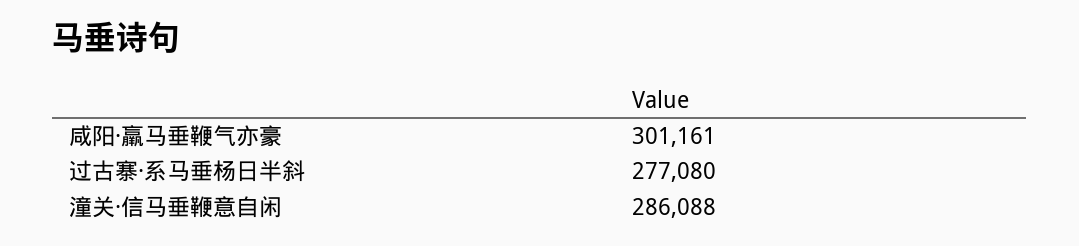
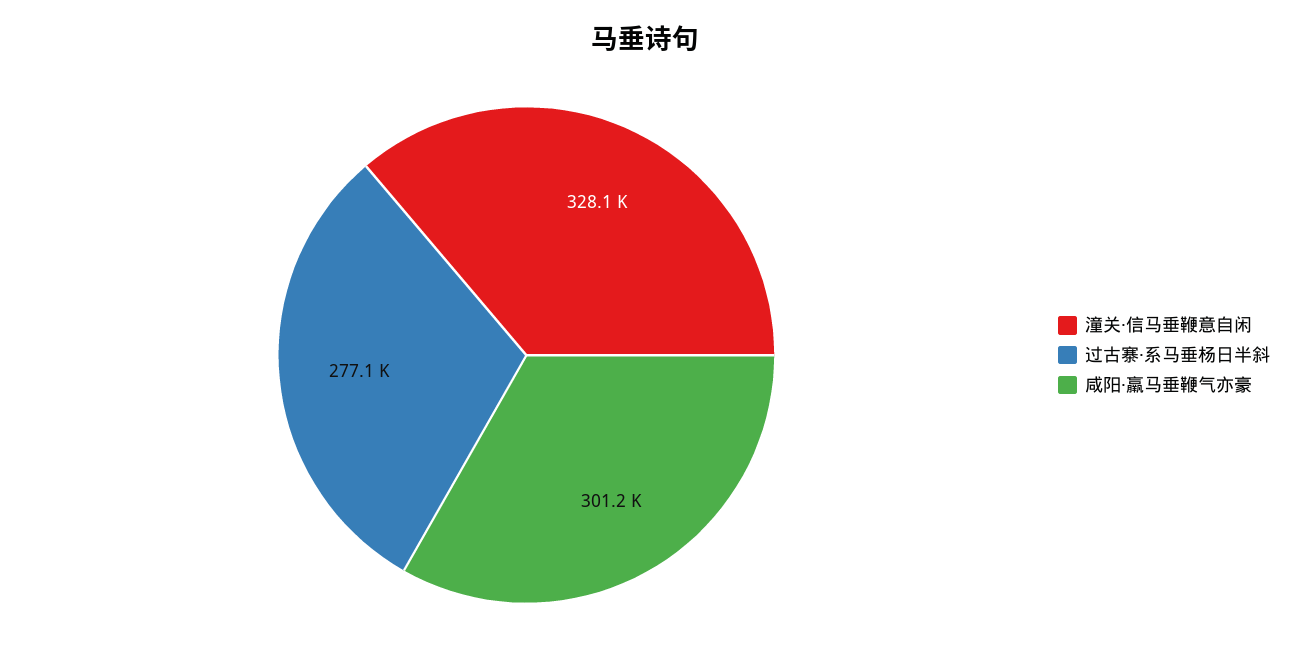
  {
    "咸阳·羸马垂鞭气亦豪": 301161,
    "过古寨·系马垂杨日半斜": 277080,
-   "潼关·信马垂鞭意自闲": 286088
+   "潼关·信马垂鞭意自闲": 328100
  }

